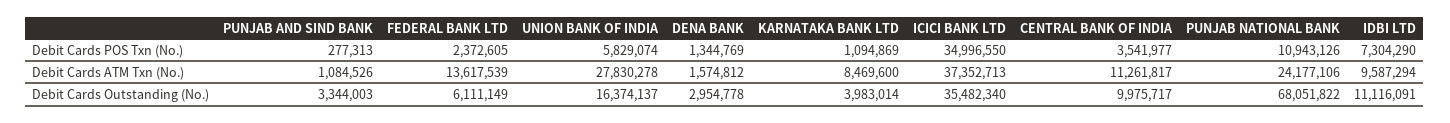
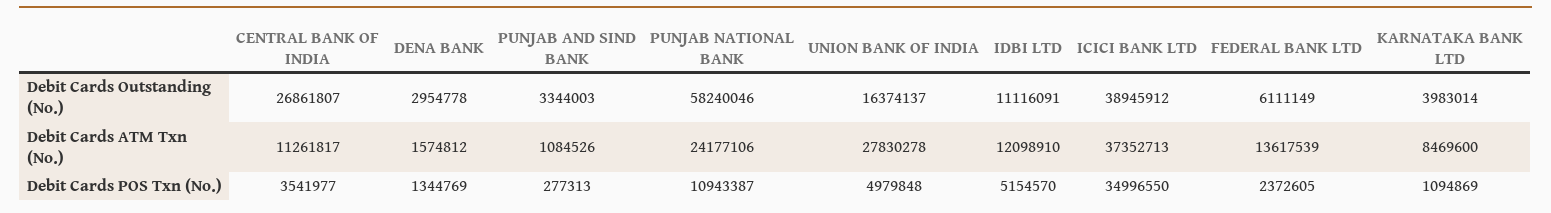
  {
    "PUNJAB AND SIND BANK": {
      "Debit Cards POS Txn (No.)": 277313,
      "Debit Cards ATM Txn (No.)": 1084526,
      "Debit Cards Outstanding (No.)": 3344003
    },
    "FEDERAL BANK LTD": {
      "Debit Cards POS Txn (No.)": 2372605,
      "Debit Cards ATM Txn (No.)": 13617539,
      "Debit Cards Outstanding (No.)": 6111149
    },
    "UNION BANK OF INDIA": {
-     "Debit Cards POS Txn (No.)": 5829074,
+     "Debit Cards POS Txn (No.)": 4979848,
      "Debit Cards ATM Txn (No.)": 27830278,
      "Debit Cards Outstanding (No.)": 16374137
    },
    "DENA BANK": {
      "Debit Cards POS Txn (No.)": 1344769,
      "Debit Cards ATM Txn (No.)": 1574812,
      "Debit Cards Outstanding (No.)": 2954778
    },
    "KARNATAKA BANK LTD": {
      "Debit Cards POS Txn (No.)": 1094869,
      "Debit Cards ATM Txn (No.)": 8469600,
      "Debit Cards Outstanding (No.)": 3983014
    },
    "ICICI BANK LTD": {
      "Debit Cards POS Txn (No.)": 34996550,
      "Debit Cards ATM Txn (No.)": 37352713,
-     "Debit Cards Outstanding (No.)": 35482340
+     "Debit Cards Outstanding (No.)": 38945912
    },
    "CENTRAL BANK OF INDIA": {
      "Debit Cards POS Txn (No.)": 3541977,
      "Debit Cards ATM Txn (No.)": 11261817,
-     "Debit Cards Outstanding (No.)": 9975717
+     "Debit Cards Outstanding (No.)": 26861807
    },
    "PUNJAB NATIONAL BANK": {
-     "Debit Cards POS Txn (No.)": 10943126,
+     "Debit Cards POS Txn (No.)": 10943387,
      "Debit Cards ATM Txn (No.)": 24177106,
-     "Debit Cards Outstanding (No.)": 68051822
+     "Debit Cards Outstanding (No.)": 58240046
    },
    "IDBI LTD": {
-     "Debit Cards POS Txn (No.)": 7304290,
+     "Debit Cards POS Txn (No.)": 5154570,
-     "Debit Cards ATM Txn (No.)": 9587294,
+     "Debit Cards ATM Txn (No.)": 12098910,
      "Debit Cards Outstanding (No.)": 11116091
    }
  }

